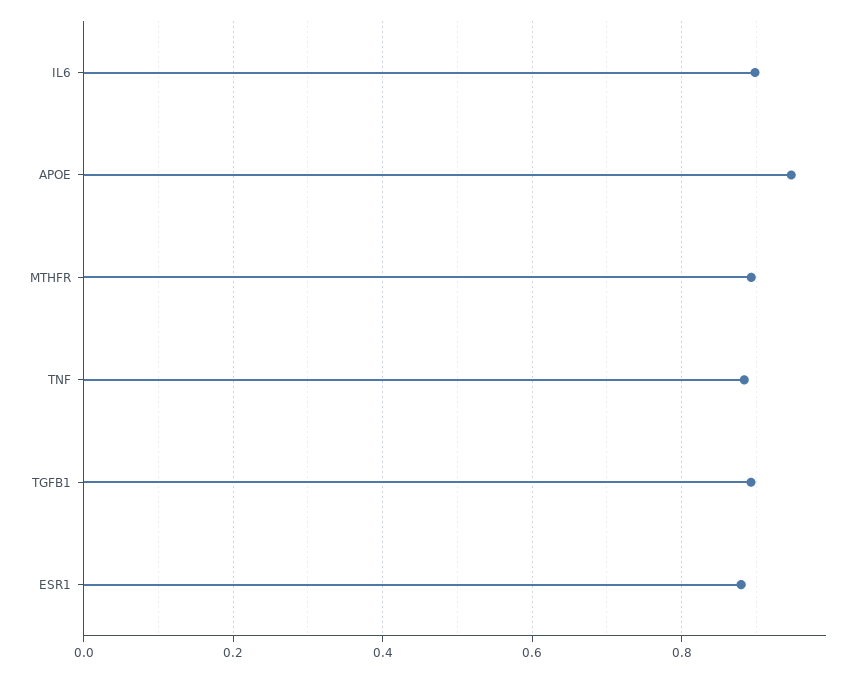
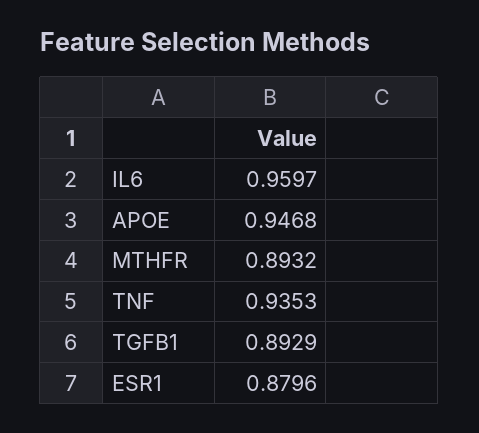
  {
-   "IL6": 0.9,
+   "IL6": 0.9597,
    "APOE": 0.9468,
    "MTHFR": 0.8932,
-   "TNF": 0.88,
+   "TNF": 0.9353,
    "TGFB1": 0.8929,
    "ESR1": 0.8796
  }

